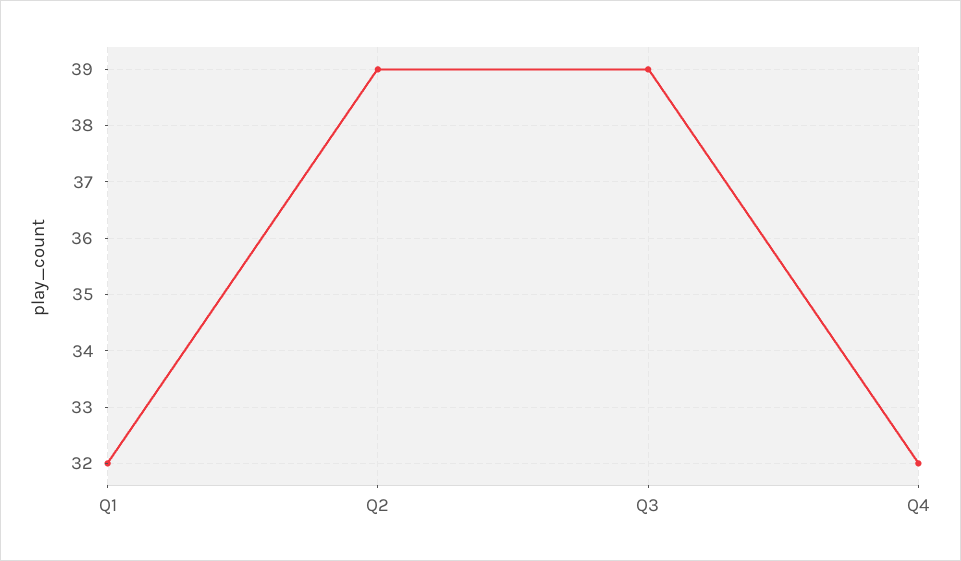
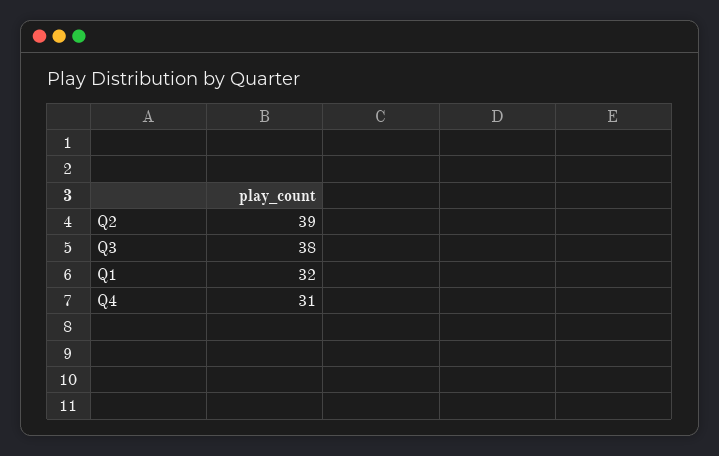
  {
    "Q1": 32,
    "Q2": 39,
-   "Q3": 39,
+   "Q3": 38,
-   "Q4": 32
+   "Q4": 31
  }

